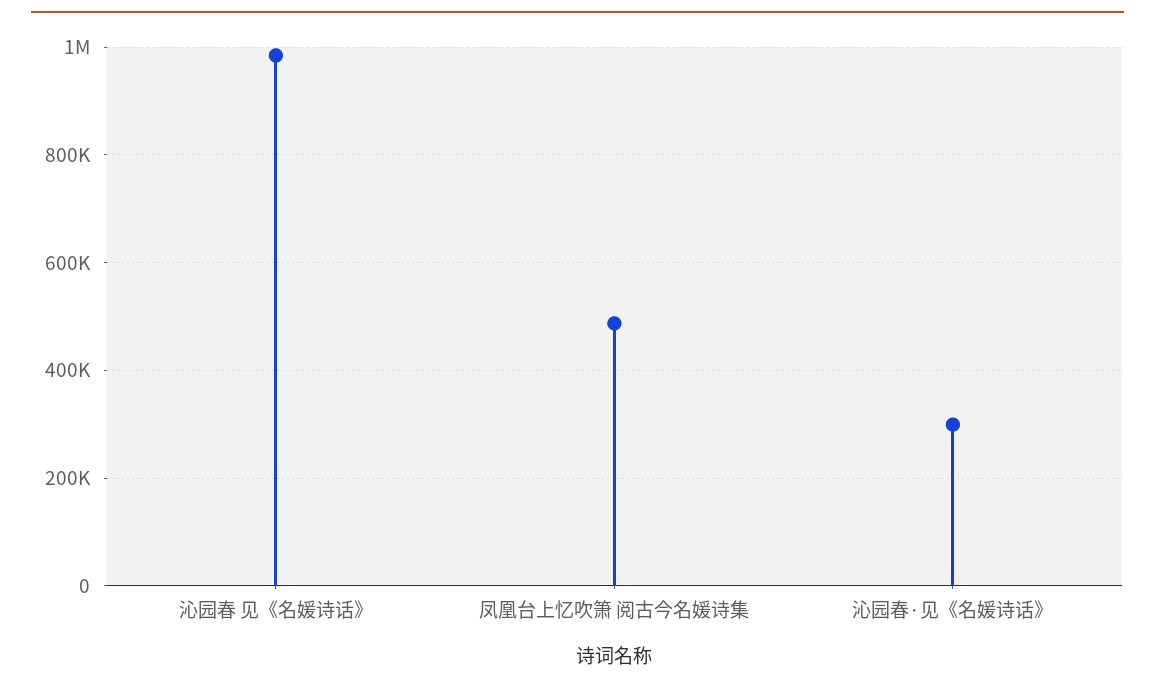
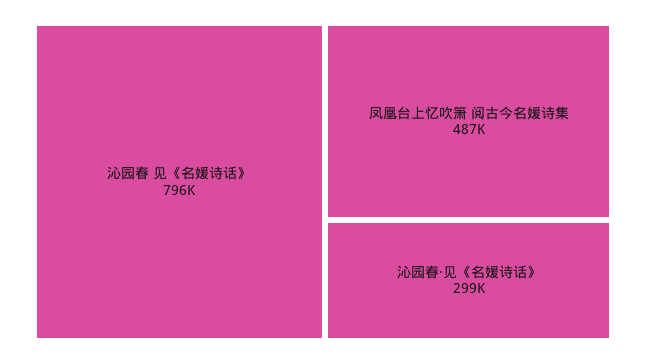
  {
-   "沁园春 见《名媛诗话》": 980000,
+   "沁园春 见《名媛诗话》": 796000,
    "凤凰台上忆吹箫 阅古今名媛诗集": 487000,
    "沁园春·见《名媛诗话》": 299000
  }

